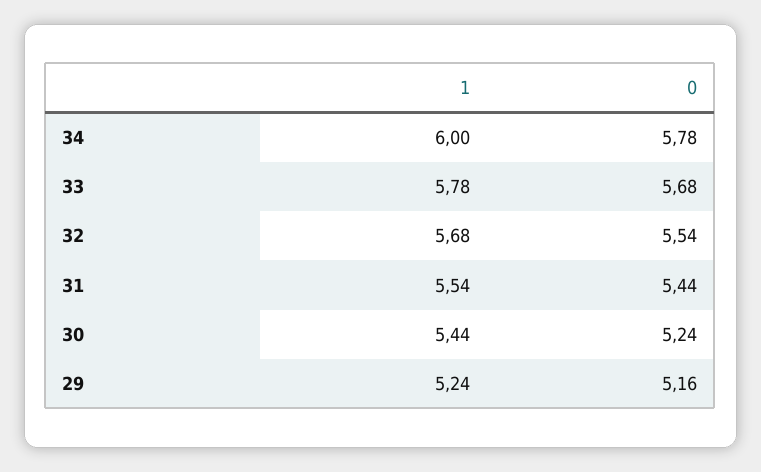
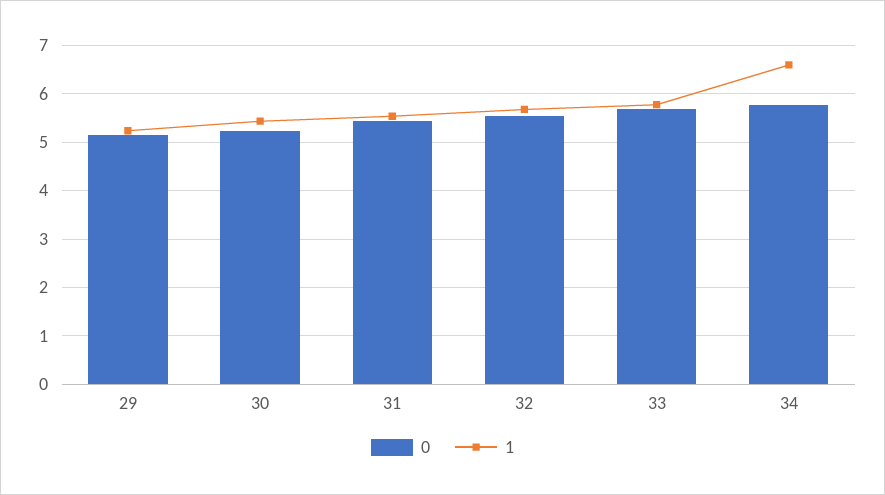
  {
    "1": {
-     "34": 6,
+     "34": 6.6,
      "33": 5.78,
      "32": 5.68,
      "31": 5.54,
      "30": 5.44,
      "29": 5.24
    },
    "0": {
      "34": 5.78,
      "33": 5.68,
      "32": 5.54,
      "31": 5.44,
      "30": 5.24,
      "29": 5.16
    }
  }

